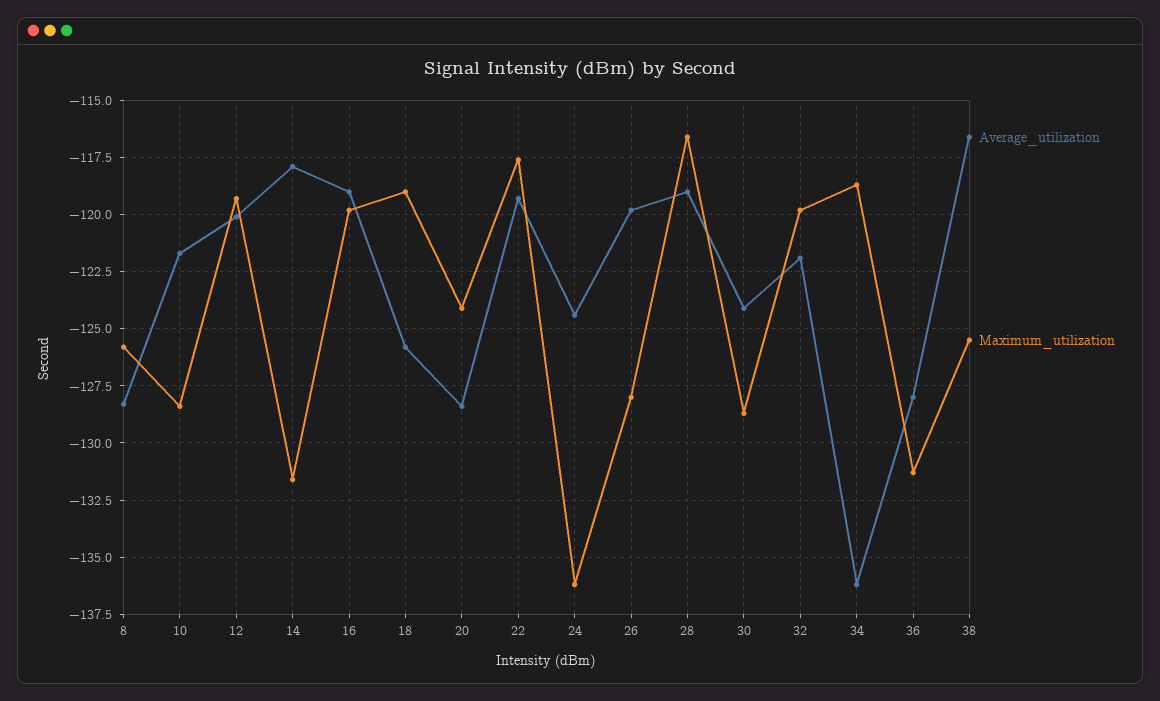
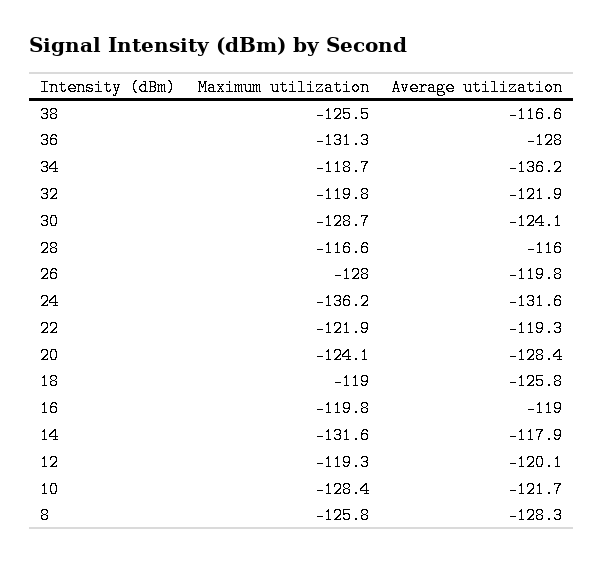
  {
    "Average_utilization": {
      "8": -128.3,
      "10": -121.7,
      "12": -120.1,
      "14": -117.9,
      "16": -119,
      "18": -125.8,
      "20": -128.4,
      "22": -119.3,
-     "24": -124.5,
+     "24": -131.6,
      "26": -119.8,
-     "28": -119,
+     "28": -116,
      "30": -124.1,
      "32": -121.9,
      "34": -136.2,
      "36": -128,
      "38": -116.6
    },
    "Maximum_utilization": {
      "8": -125.8,
      "10": -128.4,
      "12": -119.3,
      "14": -131.6,
      "16": -119.8,
      "18": -119,
      "20": -124.1,
-     "22": -117.5,
+     "22": -121.9,
      "24": -136.2,
      "26": -128,
      "28": -116.6,
      "30": -128.7,
      "32": -119.8,
      "34": -118.7,
      "36": -131.3,
      "38": -125.5
    }
  }

